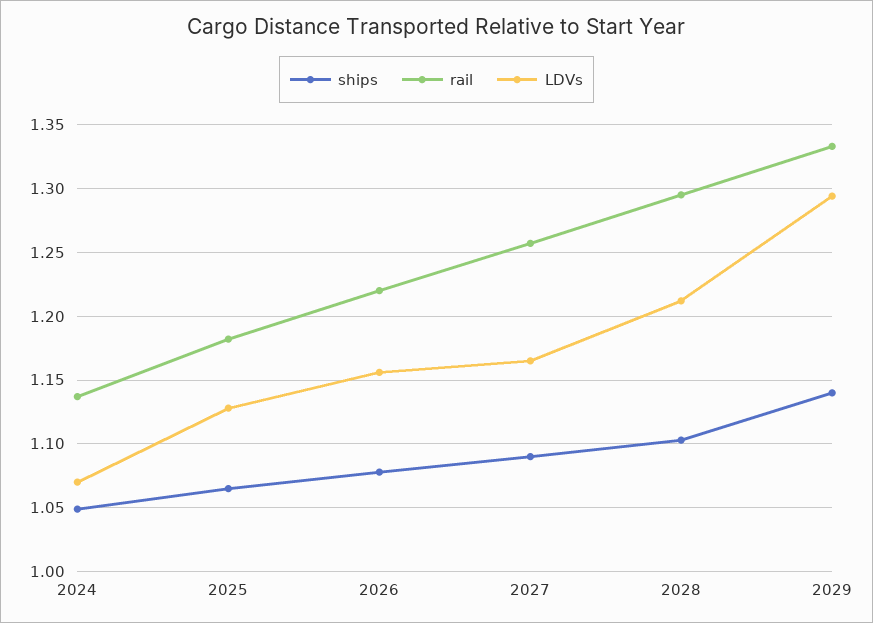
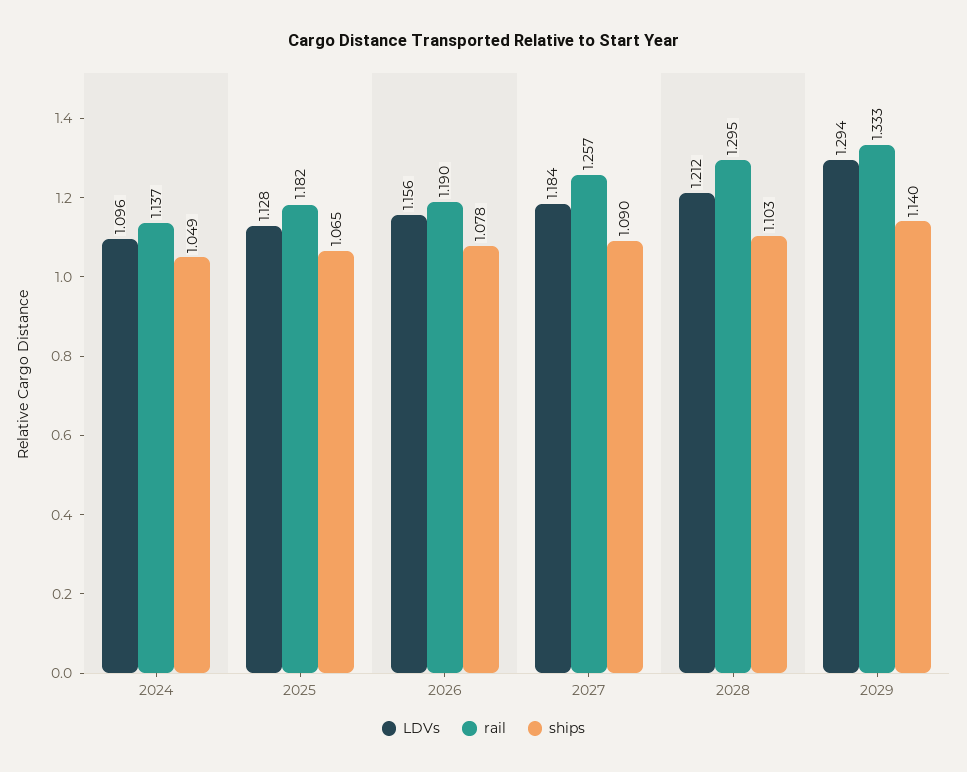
  {
    "ships": {
      "2024": 1.049,
      "2025": 1.065,
      "2026": 1.078,
      "2027": 1.09,
      "2028": 1.103,
      "2029": 1.14
    },
    "rail": {
      "2024": 1.137,
      "2025": 1.182,
-     "2026": 1.22,
+     "2026": 1.19,
      "2027": 1.257,
      "2028": 1.295,
      "2029": 1.333
    },
    "LDVs": {
-     "2024": 1.07,
+     "2024": 1.096,
      "2025": 1.128,
      "2026": 1.156,
-     "2027": 1.165,
+     "2027": 1.184,
      "2028": 1.212,
      "2029": 1.294
    }
  }

